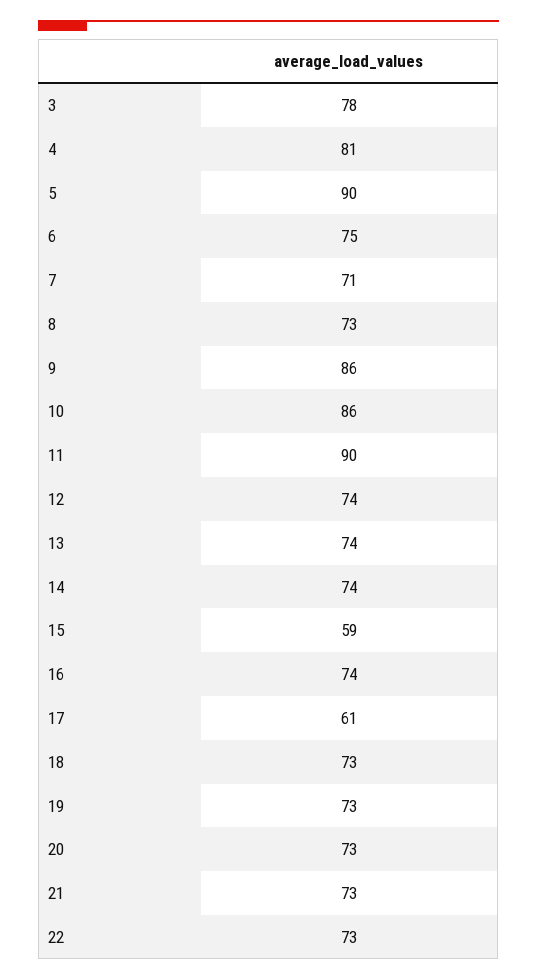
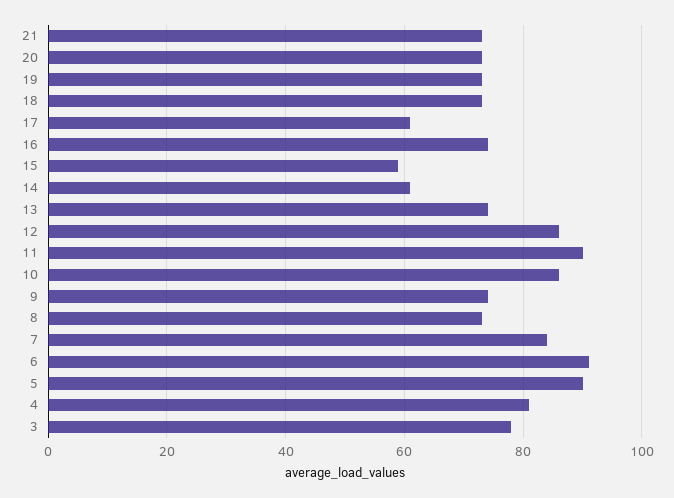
  {
    "3": 78,
    "4": 81,
    "5": 90,
-   "6": 75,
+   "6": 90,
-   "7": 71,
+   "7": 85,
    "8": 73,
-   "9": 86,
+   "9": 75,
    "10": 86,
    "11": 90,
-   "12": 74,
+   "12": 85,
    "13": 74,
-   "14": 74,
+   "14": 60,
    "15": 59,
    "16": 74,
    "17": 61,
    "18": 73,
    "19": 73,
    "20": 73,
-   "21": 73,
+   "21": 73
-   "22": 73
  }

